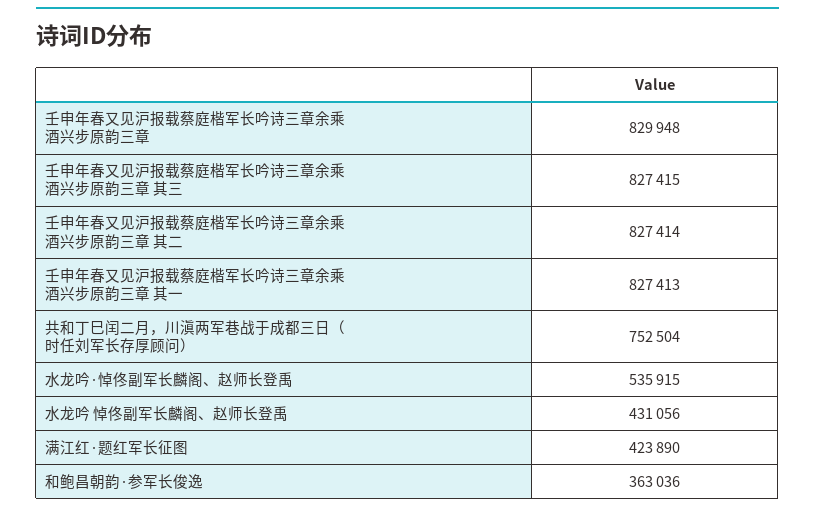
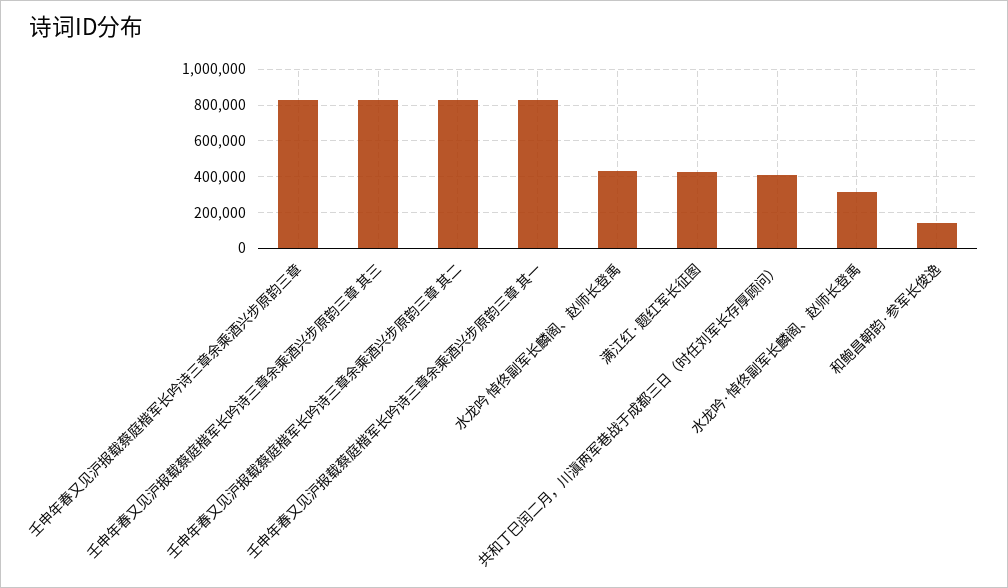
  {
    "壬申年春又见沪报载蔡庭楷军长吟诗三章余乘酒兴步原韵三章": 829948,
    "壬申年春又见沪报载蔡庭楷军长吟诗三章余乘酒兴步原韵三章 其三": 827415,
    "壬申年春又见沪报载蔡庭楷军长吟诗三章余乘酒兴步原韵三章 其二": 827414,
    "壬申年春又见沪报载蔡庭楷军长吟诗三章余乘酒兴步原韵三章 其一": 827413,
-   "共和丁巳闰二月，川滇两军巷战于成都三日（时任刘军长存厚顾问）": 752504,
+   "共和丁巳闰二月，川滇两军巷战于成都三日（时任刘军长存厚顾问）": 400000,
-   "水龙吟·悼佟副军长麟阁、赵师长登禹": 535915,
+   "水龙吟·悼佟副军长麟阁、赵师长登禹": 300000,
    "水龙吟 悼佟副军长麟阁、赵师长登禹": 431056,
    "满江红·题红军长征图": 423890,
-   "和鲍昌朝韵·参军长俊逸": 363036
+   "和鲍昌朝韵·参军长俊逸": 150000
  }

